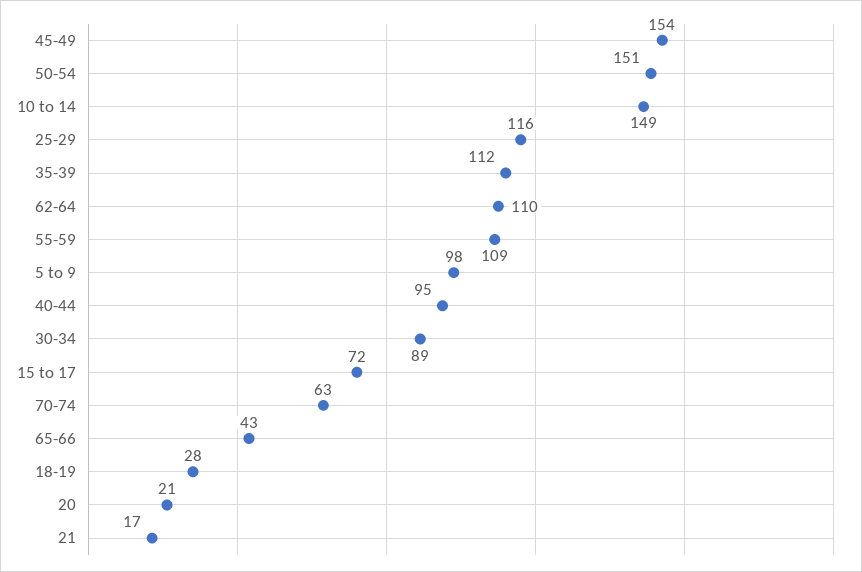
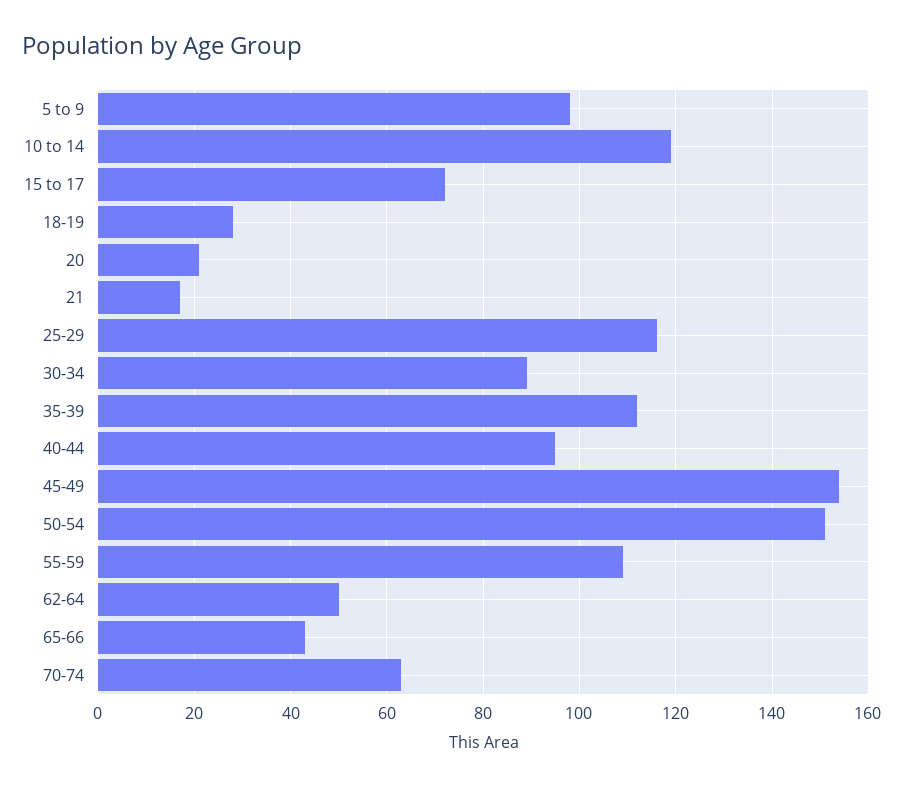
  {
    "45-49": 154,
    "50-54": 151,
-   "10 to 14": 149,
+   "10 to 14": 120,
    "25-29": 116,
    "35-39": 112,
-   "62-64": 110,
+   "62-64": 50,
    "55-59": 109,
    "5 to 9": 98,
    "40-44": 95,
    "30-34": 89,
    "15 to 17": 72,
    "70-74": 63,
    "65-66": 43,
    "18-19": 28,
    "20": 21,
    "21": 17
  }

